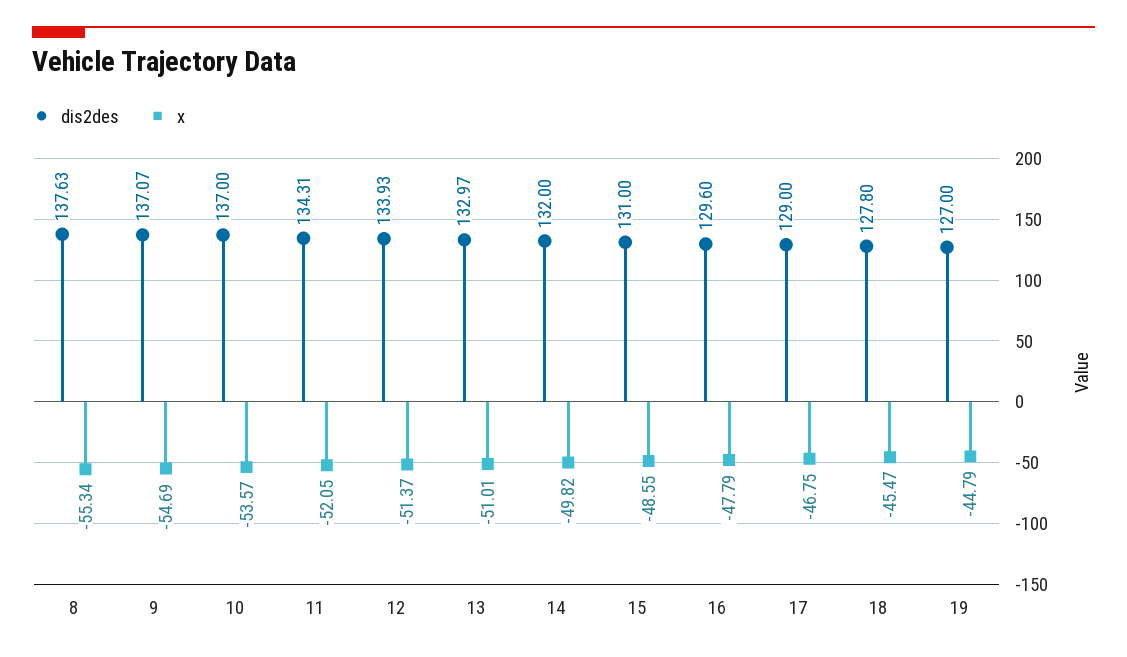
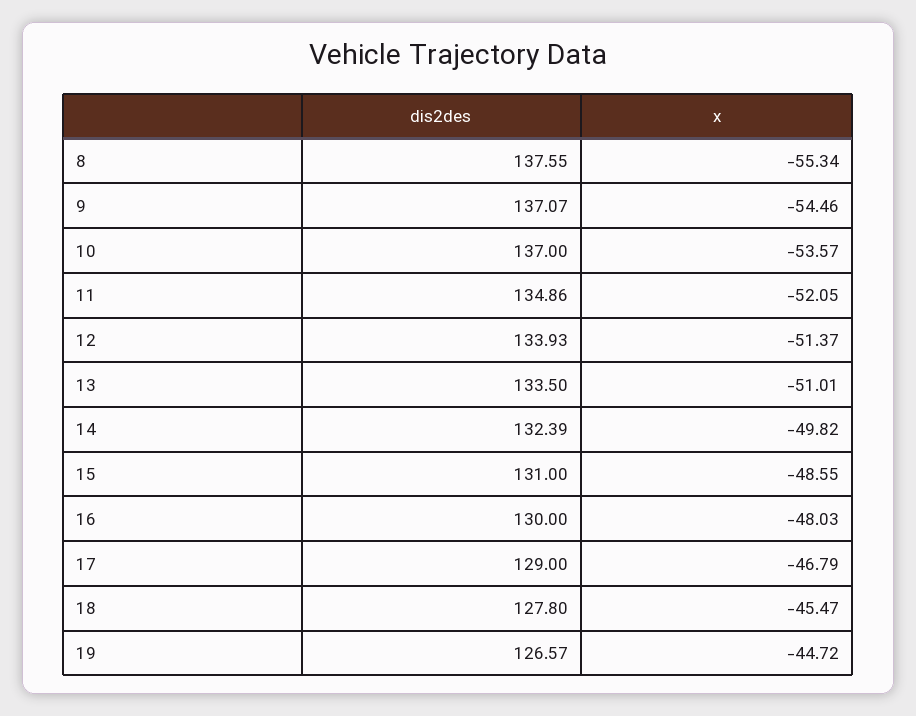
  {
    "dis2des": {
-     "8": 137.63,
+     "8": 137.55,
      "9": 137.07,
      "10": 137,
-     "11": 134.31,
+     "11": 134.86,
      "12": 133.93,
-     "13": 132.97,
+     "13": 133.5,
-     "14": 132,
+     "14": 132.39,
      "15": 131,
-     "16": 129.6,
+     "16": 130,
      "17": 129,
      "18": 127.8,
-     "19": 127
+     "19": 126.57
    },
    "x": {
      "8": -55.34,
-     "9": -54.69,
+     "9": -54.46,
      "10": -53.57,
      "11": -52.05,
      "12": -51.37,
      "13": -51.01,
      "14": -49.82,
      "15": -48.55,
-     "16": -47.79,
+     "16": -48.03,
-     "17": -46.75,
+     "17": -46.79,
      "18": -45.47,
-     "19": -44.79
+     "19": -44.72
    }
  }

